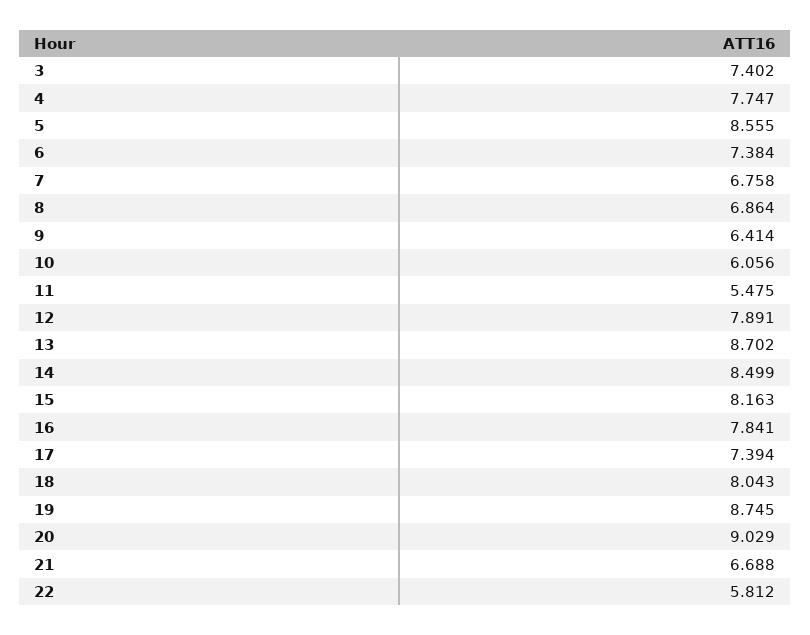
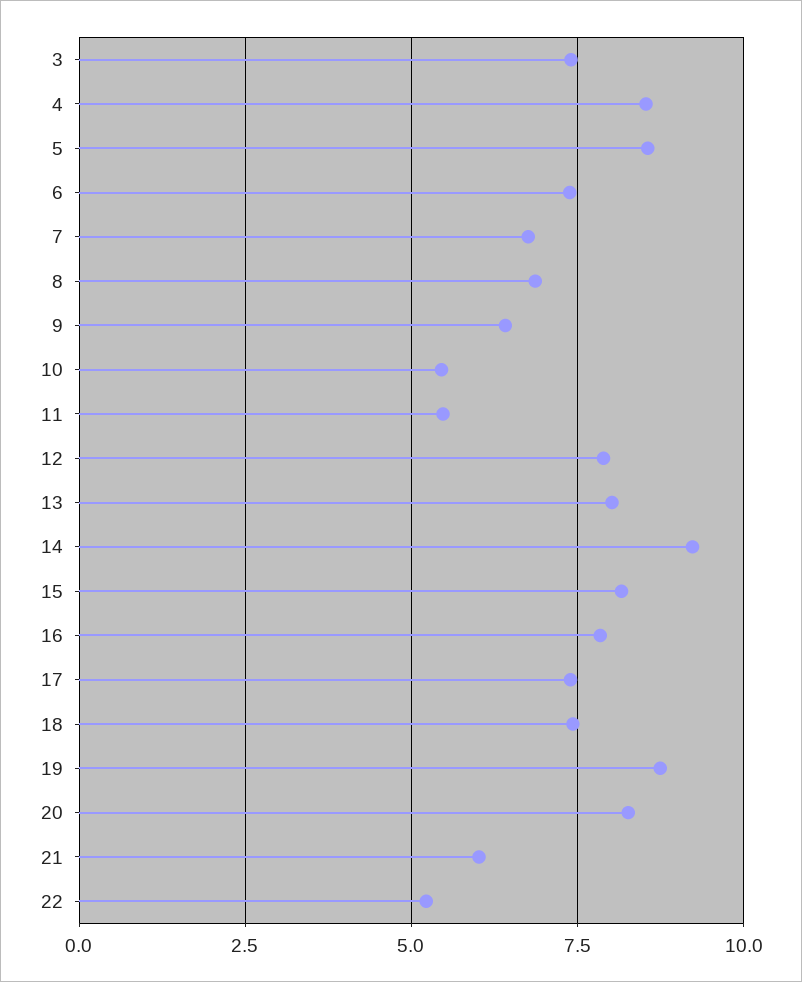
  {
    "3": 7.402,
-   "4": 7.747,
+   "4": 8.5,
    "5": 8.555,
    "6": 7.384,
    "7": 6.758,
    "8": 6.864,
    "9": 6.414,
-   "10": 6.056,
+   "10": 5.5,
    "11": 5.475,
    "12": 7.891,
-   "13": 8.702,
+   "13": 8,
-   "14": 8.499,
+   "14": 9.25,
    "15": 8.163,
    "16": 7.841,
    "17": 7.394,
-   "18": 8.043,
+   "18": 7.5,
    "19": 8.745,
-   "20": 9.029,
+   "20": 8.25,
-   "21": 6.688,
+   "21": 6,
-   "22": 5.812
+   "22": 5.25
  }

